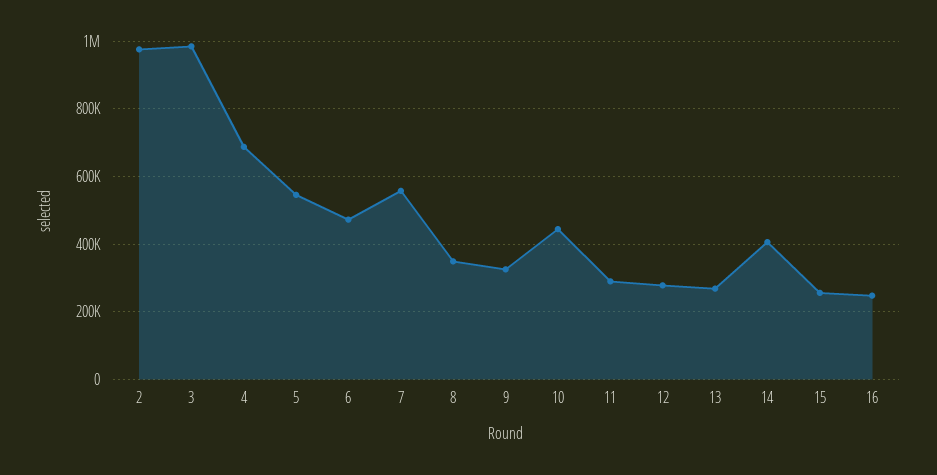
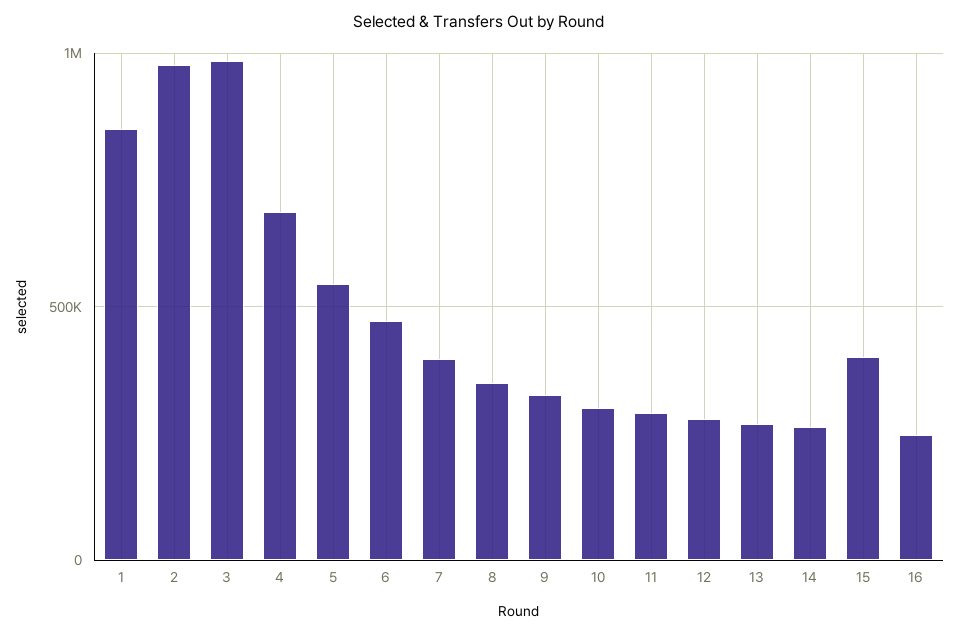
  {
    "2": 980000,
    "3": 980000,
    "4": 680000,
    "5": 540000,
    "6": 480000,
-   "7": 560000,
+   "7": 400000,
    "8": 340000,
    "9": 320000,
-   "10": 440000,
+   "10": 300000,
    "11": 280000,
    "12": 280000,
    "13": 260000,
-   "14": 400000,
+   "14": 250000,
-   "15": 260000,
+   "15": 400000,
-   "16": 240000
+   "16": 240000,
+   "1": 850000
  }

